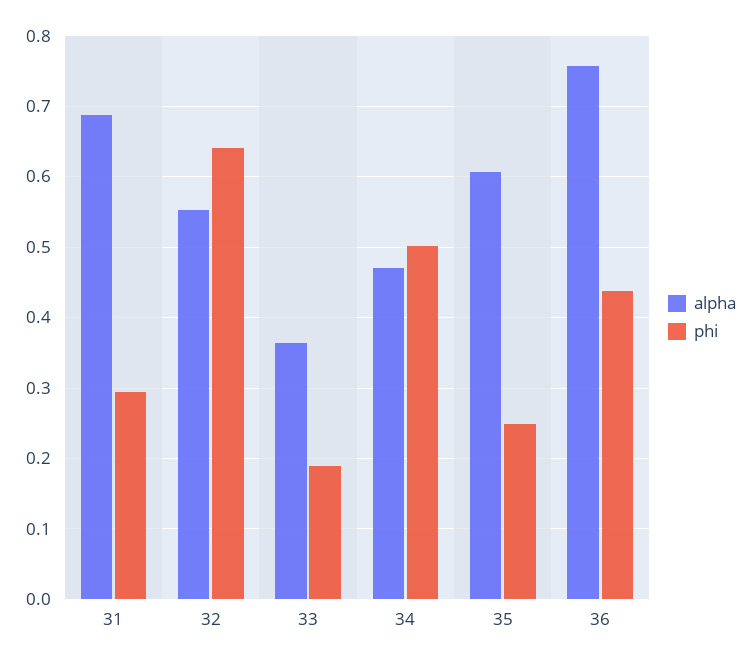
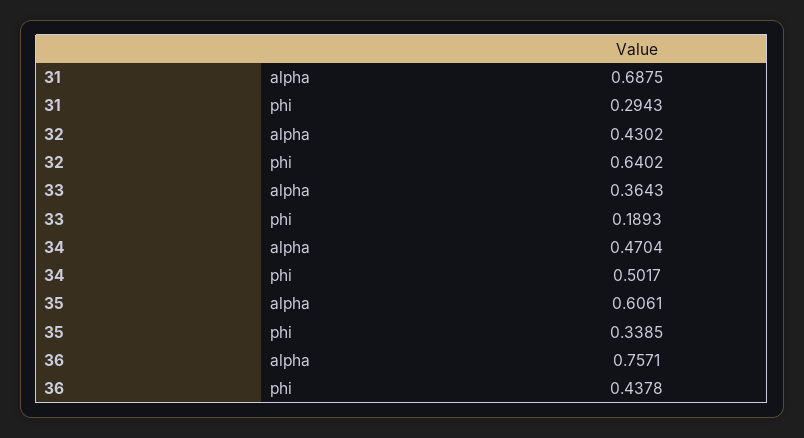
  {
    "alpha": {
      "31": 0.6875,
-     "32": 0.55,
+     "32": 0.4302,
      "33": 0.3643,
      "34": 0.4704,
      "35": 0.6061,
      "36": 0.7571
    },
    "phi": {
      "31": 0.2943,
      "32": 0.6402,
      "33": 0.1893,
      "34": 0.5017,
-     "35": 0.25,
+     "35": 0.3385,
      "36": 0.4378
    }
  }

